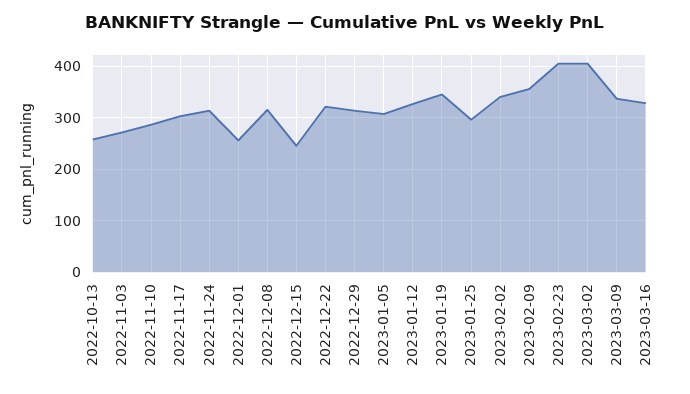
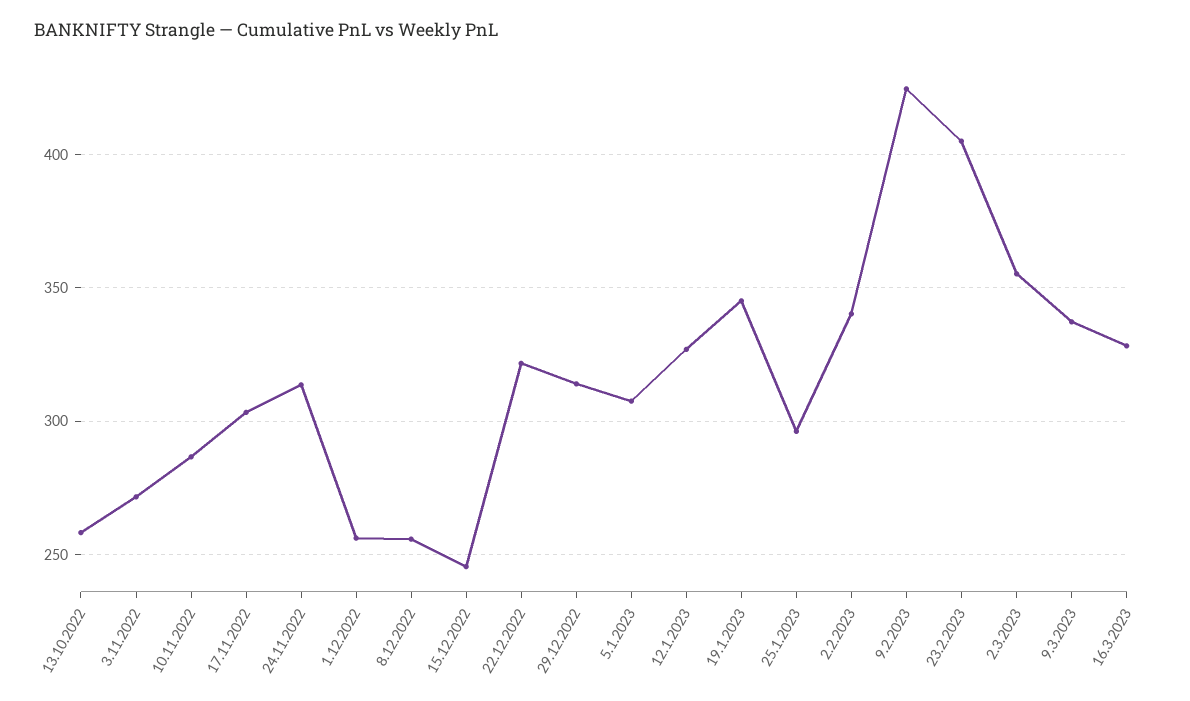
  {
    "2022-10-13": 260,
    "2022-11-03": 270,
    "2022-11-10": 285,
    "2022-11-17": 305,
    "2022-11-24": 315,
    "2022-12-01": 255,
-   "2022-12-08": 320,
+   "2022-12-08": 255,
    "2022-12-15": 245,
    "2022-12-22": 320,
    "2022-12-29": 315,
    "2023-01-05": 310,
    "2023-01-12": 325,
    "2023-01-19": 345,
    "2023-01-25": 295,
    "2023-02-02": 340,
-   "2023-02-09": 360,
+   "2023-02-09": 425,
    "2023-02-23": 405,
-   "2023-03-02": 400,
+   "2023-03-02": 355,
    "2023-03-09": 335,
    "2023-03-16": 330
  }

